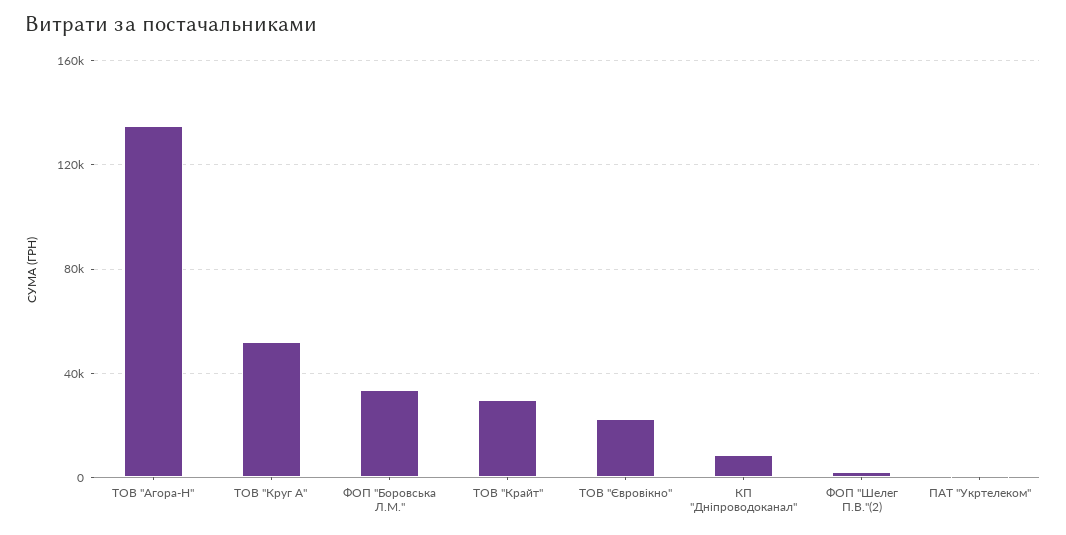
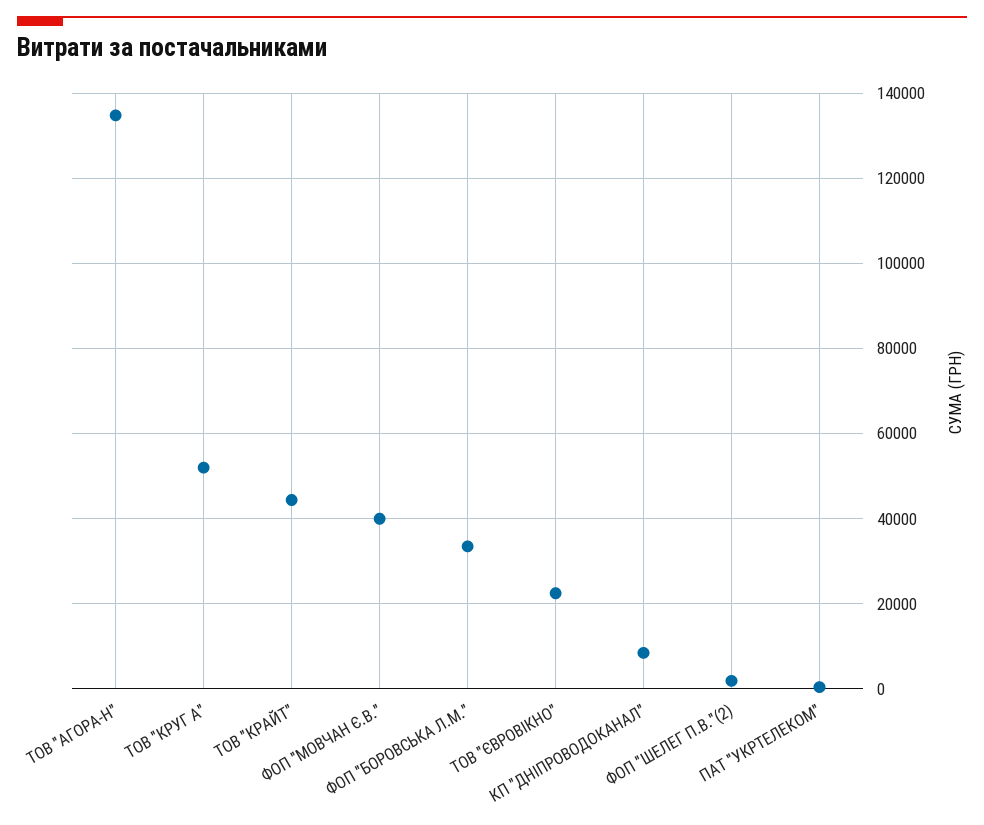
  {
    "ТОВ \"Агора-Н\"": 134000,
    "ТОВ \"Круг А\"": 52000,
    "ФОП \"Боровська Л.М.\"": 34000,
-   "ТОВ \"Крайт\"": 30000,
+   "ТОВ \"Крайт\"": 44000,
    "ТОВ \"Євровікно\"": 22000,
    "КП \"Дніпроводоканал\"": 8000,
    "ФОП \"Шелег П.В.\"(2)": 2000,
-   "ПАТ \"Укртелеком\"": 0
+   "ПАТ \"Укртелеком\"": 0,
+   "ФОП \"МОВЧАН Є.В.\"": 40000
  }

